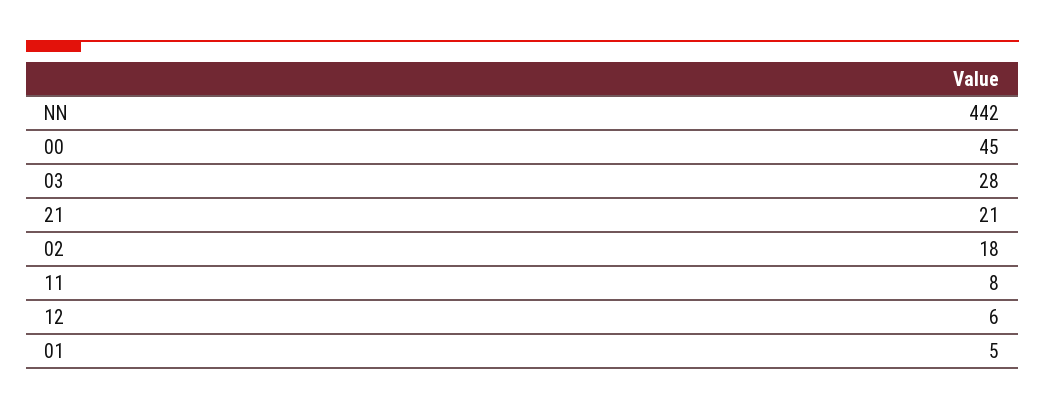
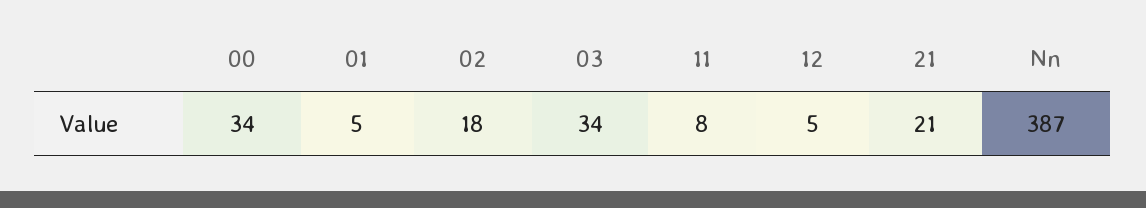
  {
-   "NN": 442,
+   "NN": 387,
-   "00": 45,
+   "00": 34,
-   "03": 28,
+   "03": 34,
    "21": 21,
    "02": 18,
    "11": 8,
-   "12": 6,
+   "12": 5,
    "01": 5
  }

